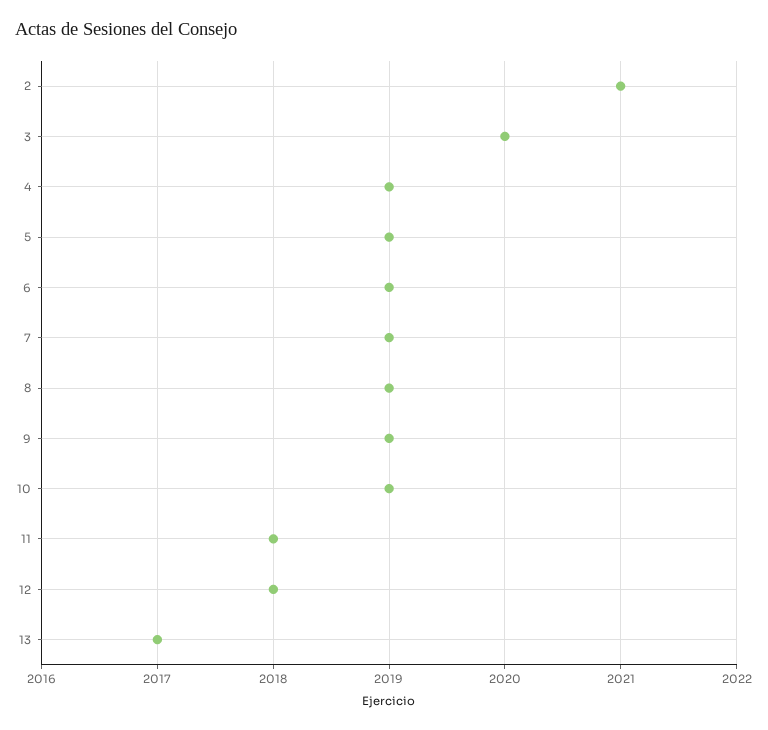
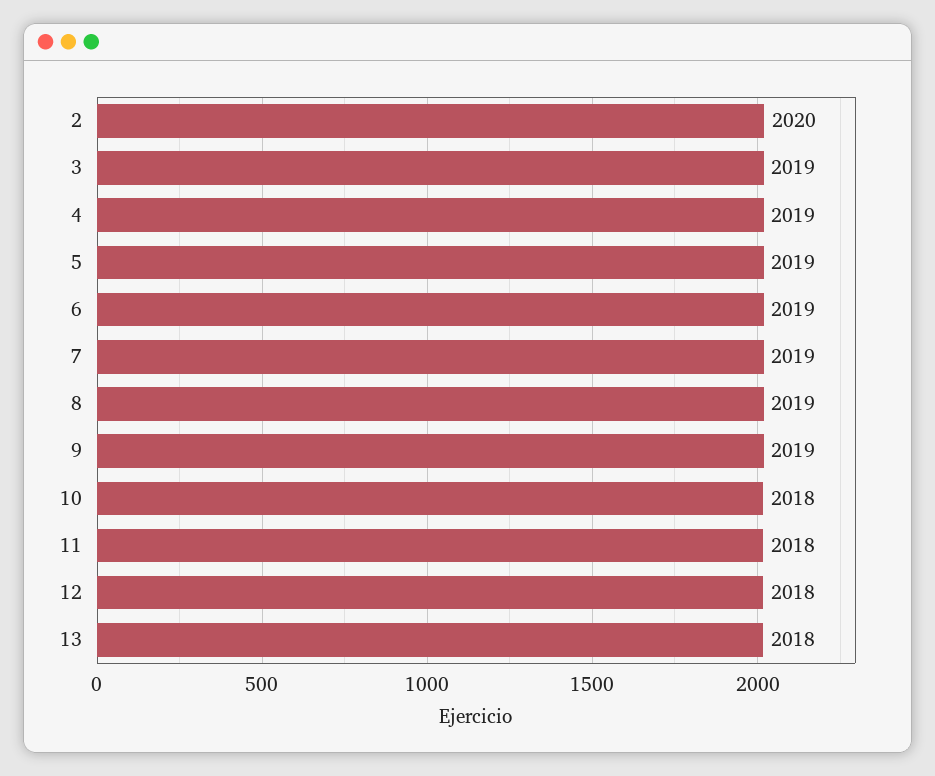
  {
-   "2": 2021,
+   "2": 2020,
-   "3": 2020,
+   "3": 2019,
    "4": 2019,
    "5": 2019,
    "6": 2019,
    "7": 2019,
    "8": 2019,
    "9": 2019,
-   "10": 2019,
+   "10": 2018,
    "11": 2018,
    "12": 2018,
-   "13": 2017
+   "13": 2018
  }

